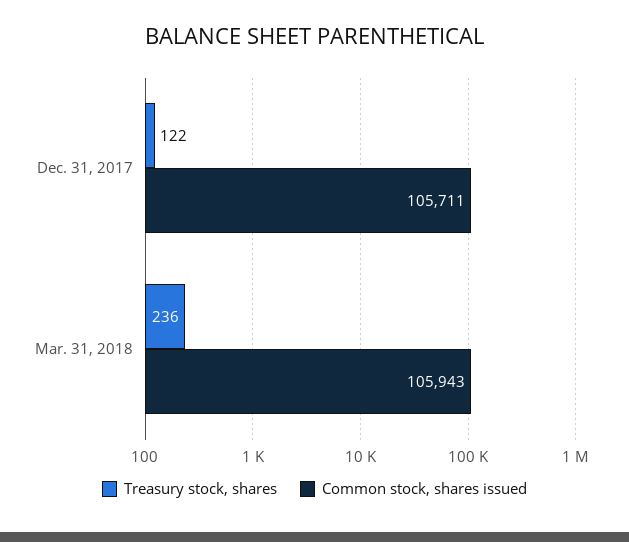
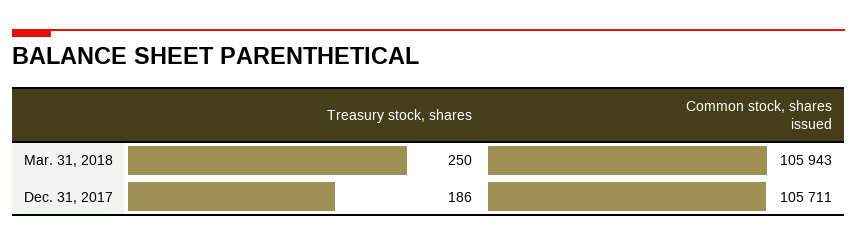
  {
    "Treasury stock, shares": {
-     "Dec. 31, 2017": 122,
+     "Dec. 31, 2017": 186,
-     "Mar. 31, 2018": 236
+     "Mar. 31, 2018": 250
    },
    "Common stock, shares issued": {
      "Dec. 31, 2017": 105711,
      "Mar. 31, 2018": 105943
    }
  }

